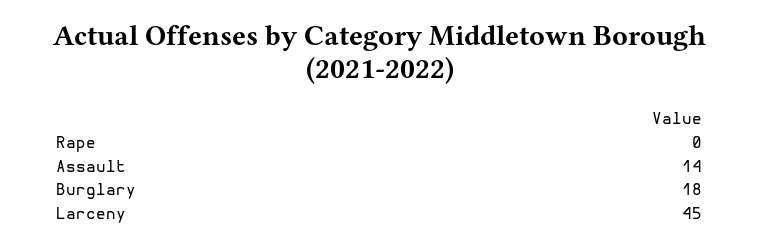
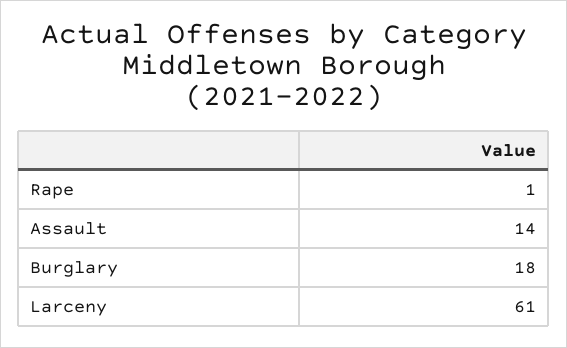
  {
-   "Rape": 0,
+   "Rape": 1,
    "Assault": 14,
    "Burglary": 18,
-   "Larceny": 45
+   "Larceny": 61
  }

